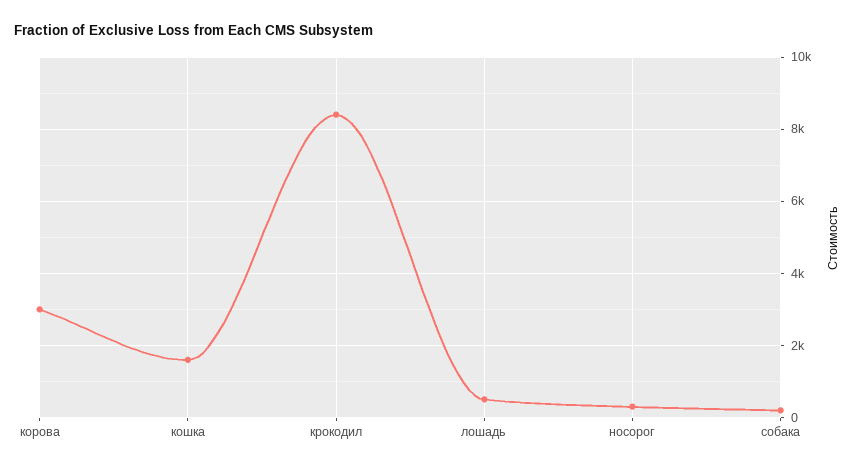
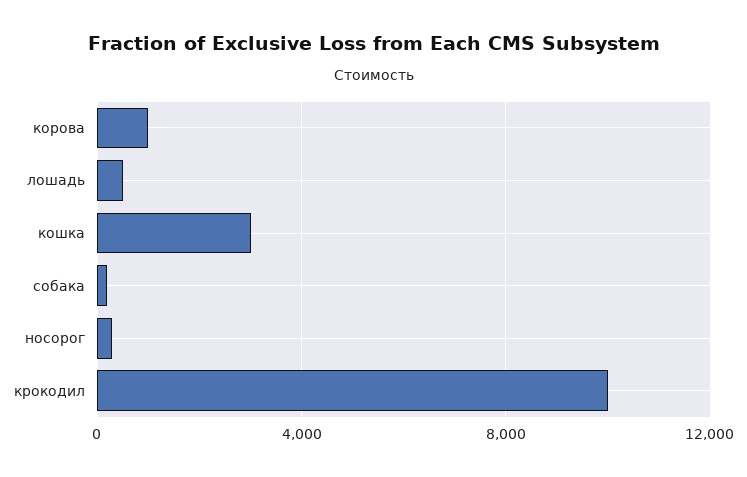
  {
-   "корова": 3000,
+   "корова": 1000,
-   "кошка": 1600,
+   "кошка": 3000,
-   "крокодил": 8400,
+   "крокодил": 10000,
    "лошадь": 600,
    "носорог": 400,
    "собака": 200
  }

